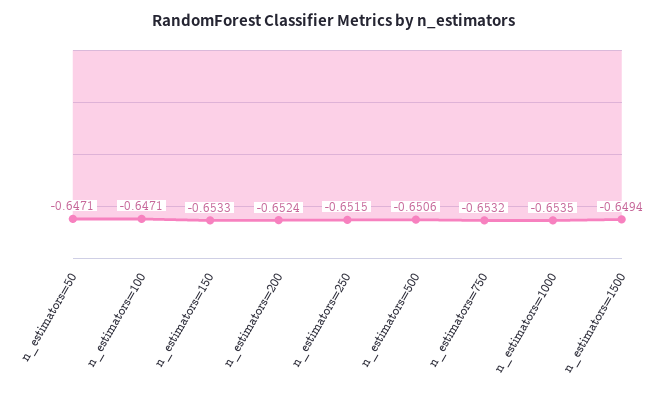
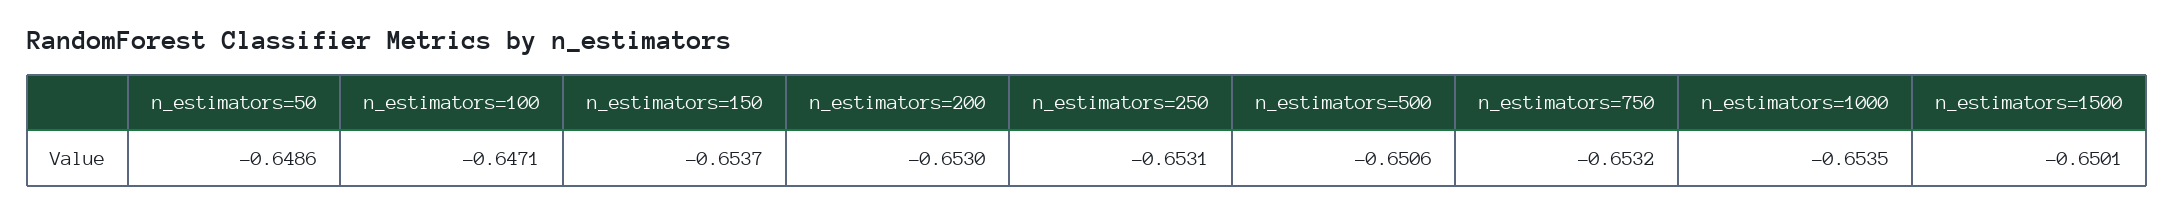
  {
-   "n_estimators=50": -0.6471,
+   "n_estimators=50": -0.6486,
    "n_estimators=100": -0.6471,
-   "n_estimators=150": -0.6533,
+   "n_estimators=150": -0.6537,
-   "n_estimators=200": -0.6524,
+   "n_estimators=200": -0.653,
-   "n_estimators=250": -0.6515,
+   "n_estimators=250": -0.6531,
    "n_estimators=500": -0.6506,
    "n_estimators=750": -0.6532,
    "n_estimators=1000": -0.6535,
-   "n_estimators=1500": -0.6494
+   "n_estimators=1500": -0.6501
  }

